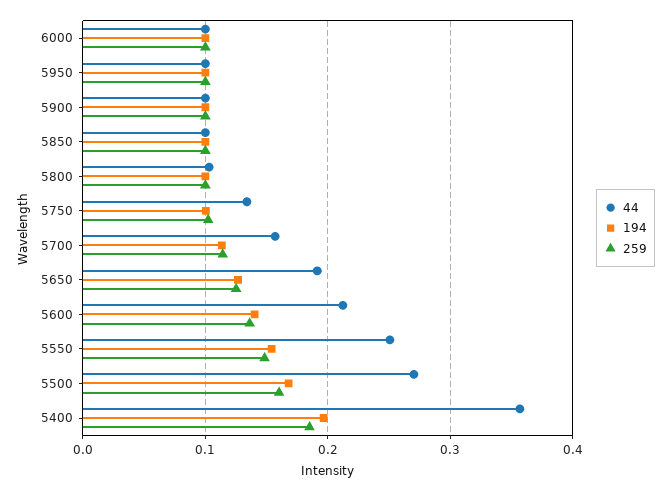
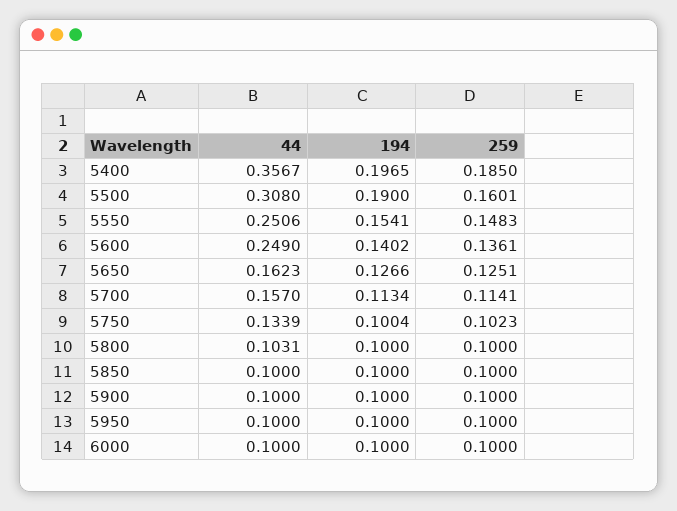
  {
    "44": {
      "6000": 0.1,
      "5950": 0.1,
      "5900": 0.1,
      "5850": 0.1,
      "5800": 0.1031,
      "5750": 0.1339,
      "5700": 0.157,
-     "5650": 0.19,
+     "5650": 0.1623,
-     "5600": 0.21,
+     "5600": 0.249,
      "5550": 0.2506,
-     "5500": 0.27,
+     "5500": 0.308,
      "5400": 0.3567
    },
    "194": {
      "6000": 0.1,
      "5950": 0.1,
      "5900": 0.1,
      "5850": 0.1,
      "5800": 0.1,
      "5750": 0.1004,
      "5700": 0.1134,
      "5650": 0.1266,
      "5600": 0.1402,
      "5550": 0.1541,
-     "5500": 0.17,
+     "5500": 0.19,
      "5400": 0.1965
    },
    "259": {
      "6000": 0.1,
      "5950": 0.1,
      "5900": 0.1,
      "5850": 0.1,
      "5800": 0.1,
      "5750": 0.1023,
      "5700": 0.1141,
      "5650": 0.1251,
      "5600": 0.1361,
      "5550": 0.1483,
      "5500": 0.1601,
      "5400": 0.185
    }
  }

